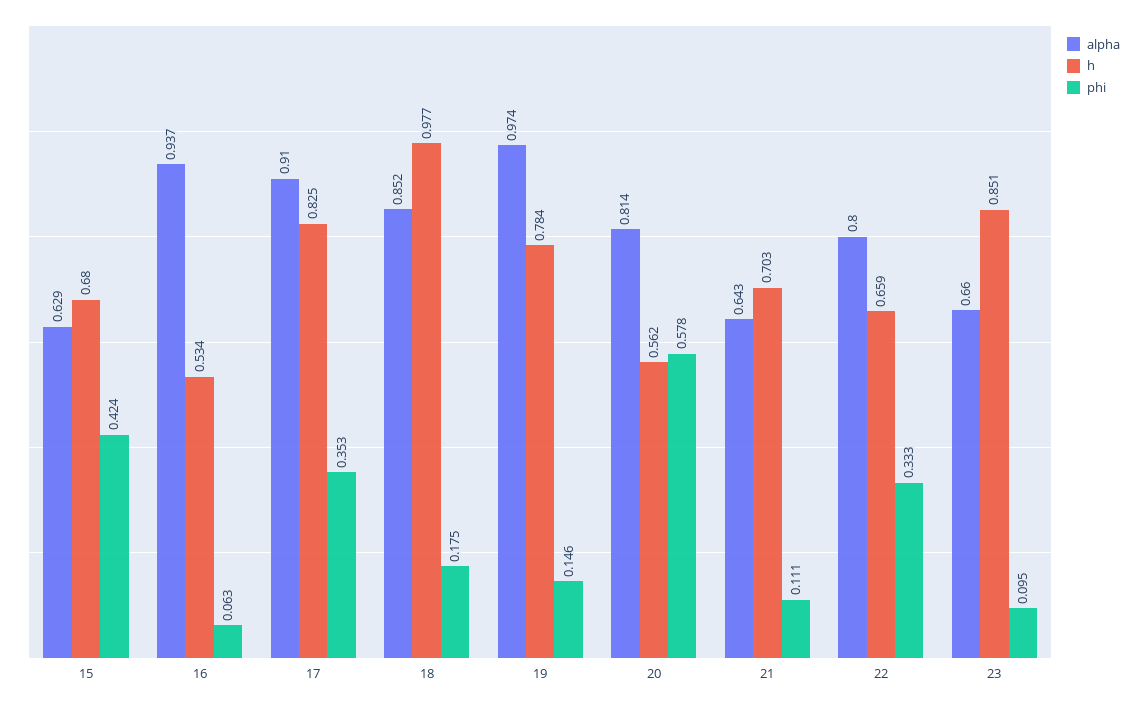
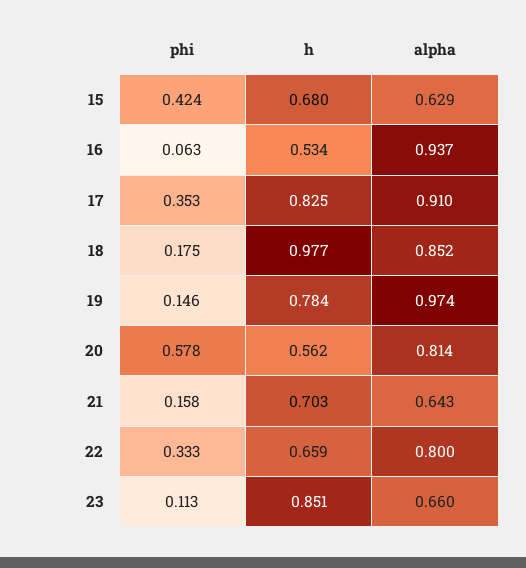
  {
    "alpha": {
      "15": 0.629,
      "16": 0.937,
      "17": 0.91,
      "18": 0.852,
      "19": 0.974,
      "20": 0.814,
      "21": 0.643,
      "22": 0.8,
      "23": 0.66
    },
    "h": {
      "15": 0.68,
      "16": 0.534,
      "17": 0.825,
      "18": 0.977,
      "19": 0.784,
      "20": 0.562,
      "21": 0.703,
      "22": 0.659,
      "23": 0.851
    },
    "phi": {
      "15": 0.424,
      "16": 0.063,
      "17": 0.353,
      "18": 0.175,
      "19": 0.146,
      "20": 0.578,
-     "21": 0.111,
+     "21": 0.158,
      "22": 0.333,
-     "23": 0.095
+     "23": 0.113
    }
  }

